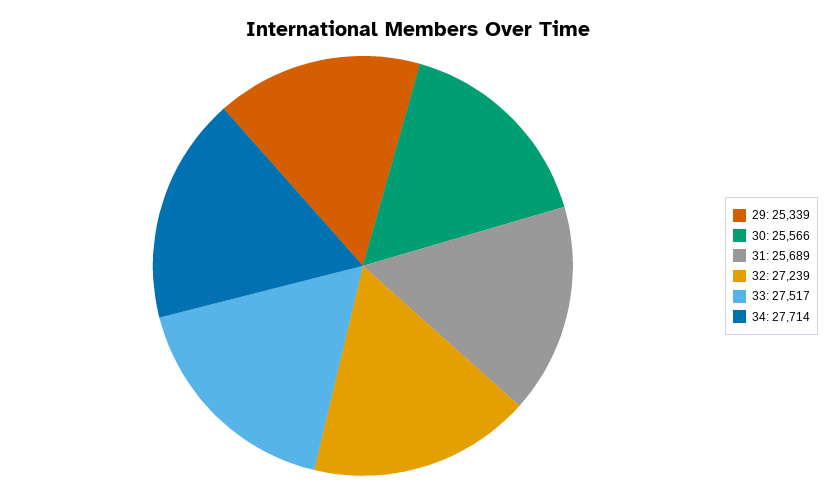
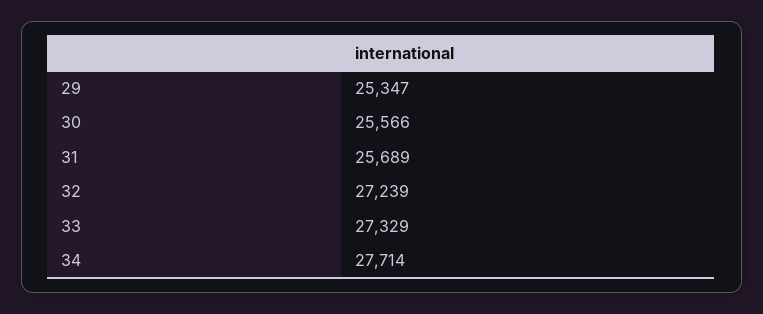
  {
-   "29": 25339,
+   "29": 25347,
    "30": 25566,
    "31": 25689,
    "32": 27239,
-   "33": 27517,
+   "33": 27329,
    "34": 27714
  }

